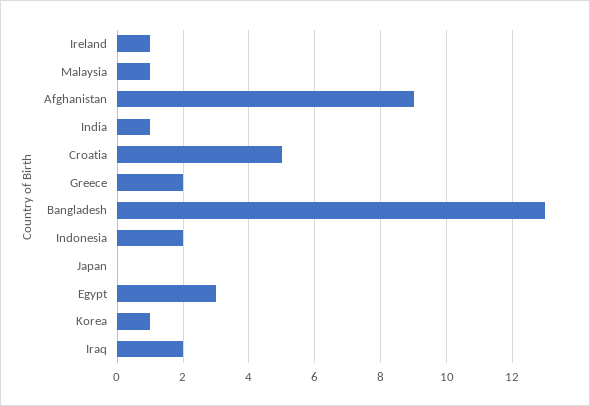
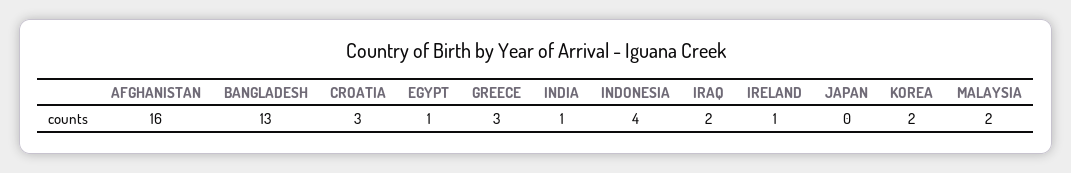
  {
    "Ireland": 1,
-   "Malaysia": 1,
+   "Malaysia": 2,
-   "Afghanistan": 9,
+   "Afghanistan": 16,
    "India": 1,
-   "Croatia": 5,
+   "Croatia": 3,
-   "Greece": 2,
+   "Greece": 3,
    "Bangladesh": 13,
-   "Indonesia": 2,
+   "Indonesia": 4,
    "Japan": 0,
-   "Egypt": 3,
+   "Egypt": 1,
-   "Korea": 1,
+   "Korea": 2,
    "Iraq": 2
  }

